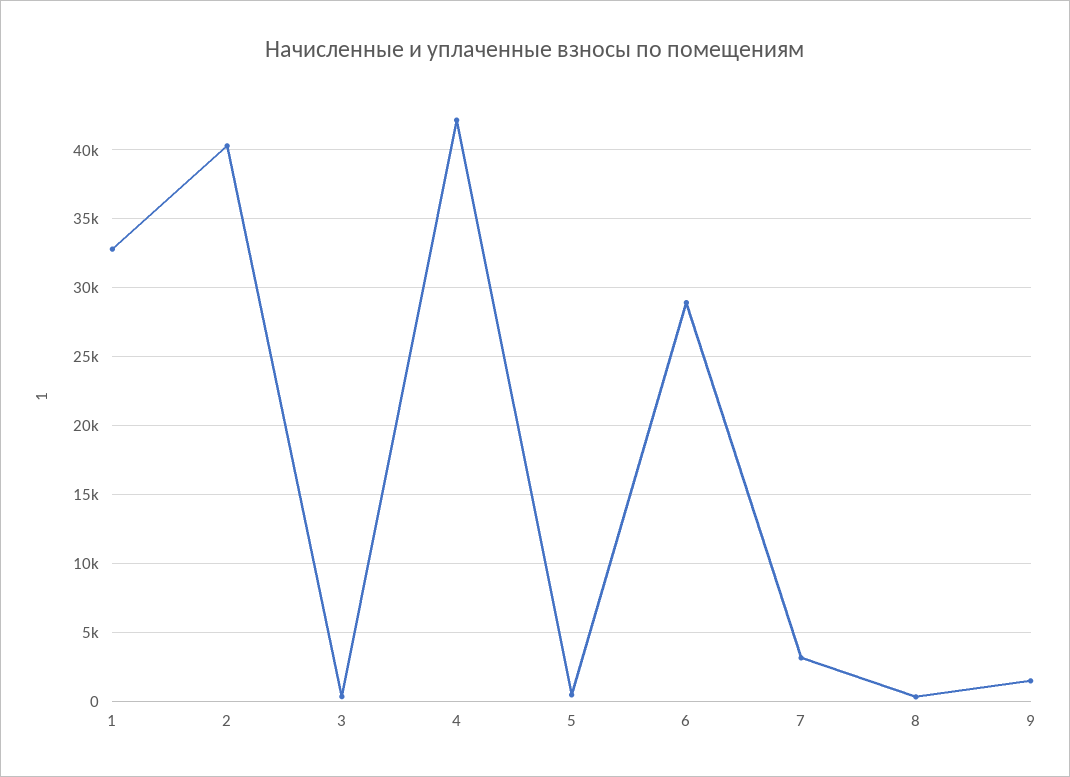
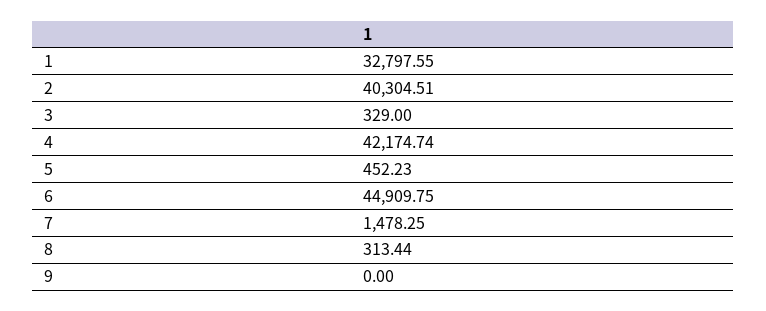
  {
    "1": 32797.55,
    "2": 40304.51,
    "3": 329,
    "4": 42174.74,
    "5": 452.23,
-   "6": 29000,
+   "6": 44909.75,
-   "7": 3000,
+   "7": 1478.25,
    "8": 313.44,
-   "9": 1500
+   "9": 0
  }

